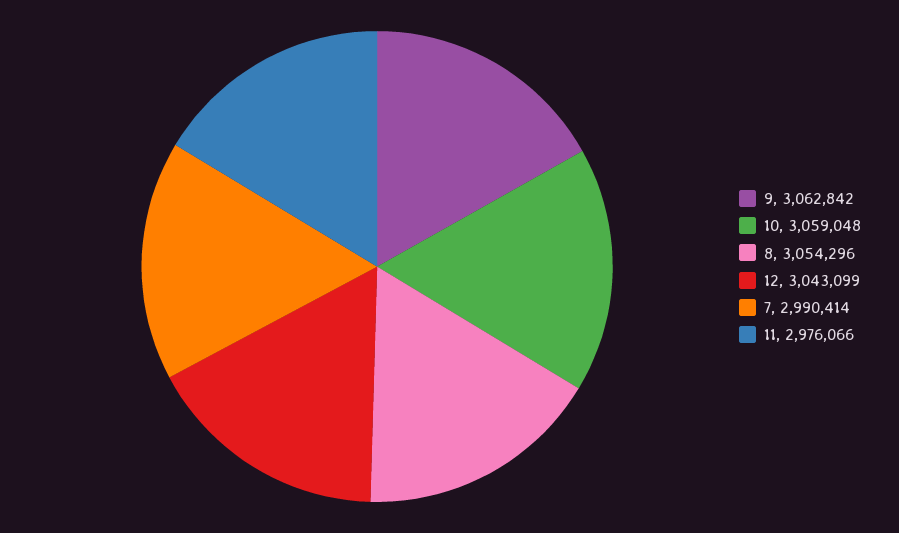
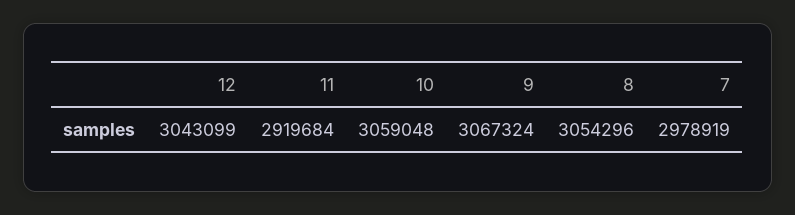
  {
-   "9": 3062842,
+   "9": 3067324,
    "10": 3059048,
    "8": 3054296,
    "12": 3043099,
-   "7": 2990414,
+   "7": 2978919,
-   "11": 2976066
+   "11": 2919684
  }

